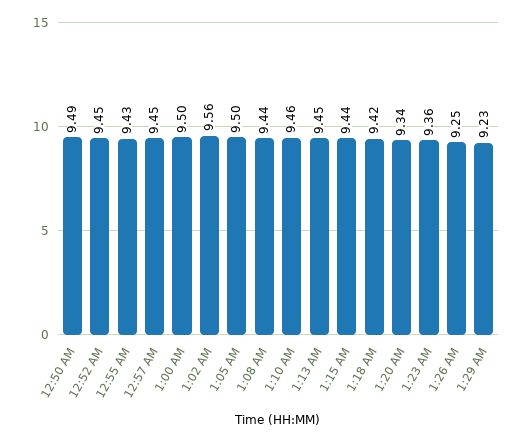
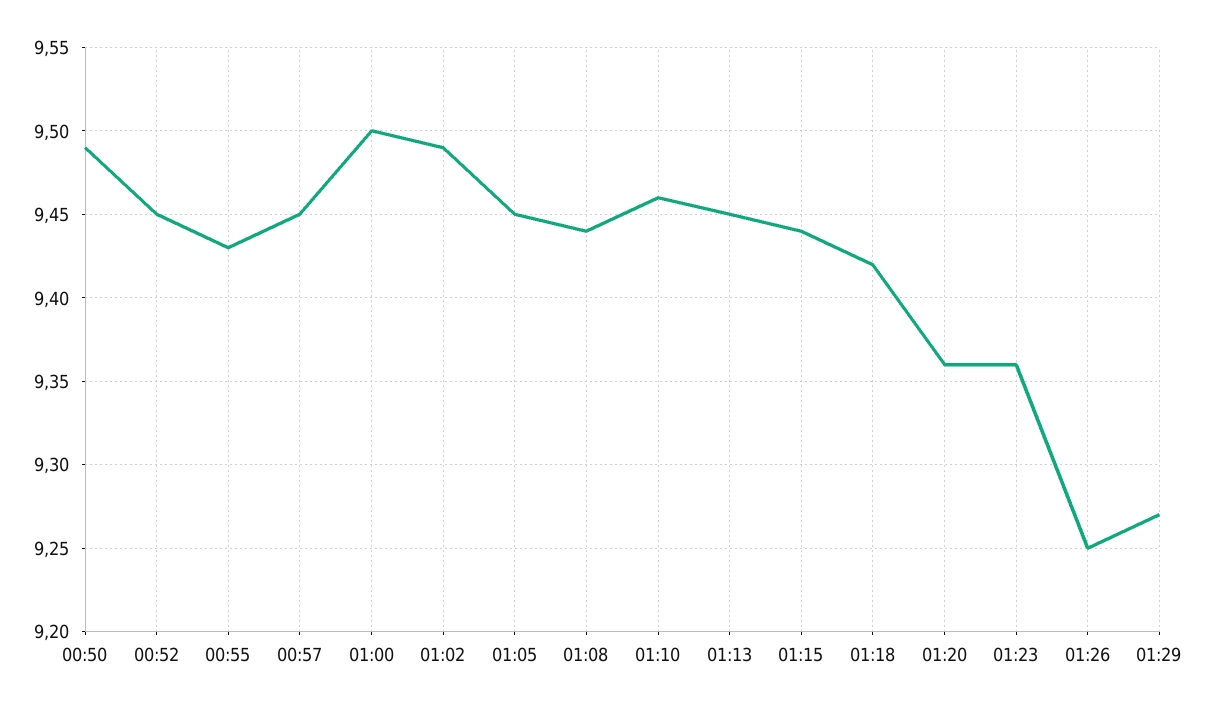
  {
    "12:50 AM": 9.49,
    "12:52 AM": 9.45,
    "12:55 AM": 9.43,
    "12:57 AM": 9.45,
    "1:00 AM": 9.5,
-   "1:02 AM": 9.56,
+   "1:02 AM": 9.49,
-   "1:05 AM": 9.5,
+   "1:05 AM": 9.45,
    "1:08 AM": 9.44,
    "1:10 AM": 9.46,
    "1:13 AM": 9.45,
    "1:15 AM": 9.44,
    "1:18 AM": 9.42,
-   "1:20 AM": 9.34,
+   "1:20 AM": 9.36,
    "1:23 AM": 9.36,
    "1:26 AM": 9.25,
-   "1:29 AM": 9.23
+   "1:29 AM": 9.27
  }

